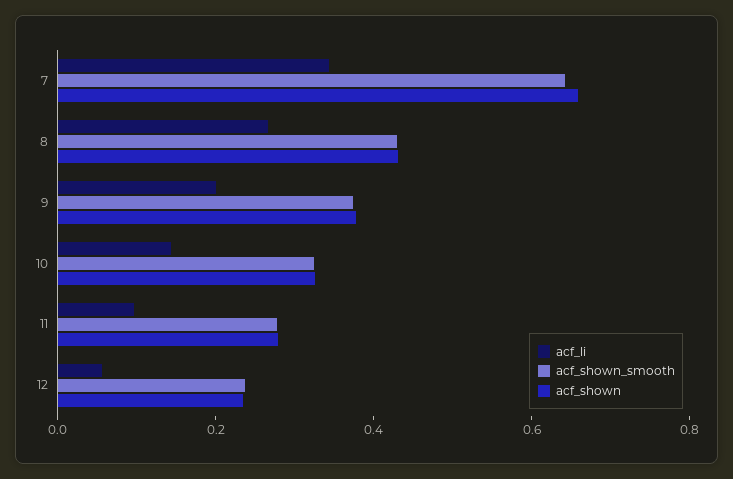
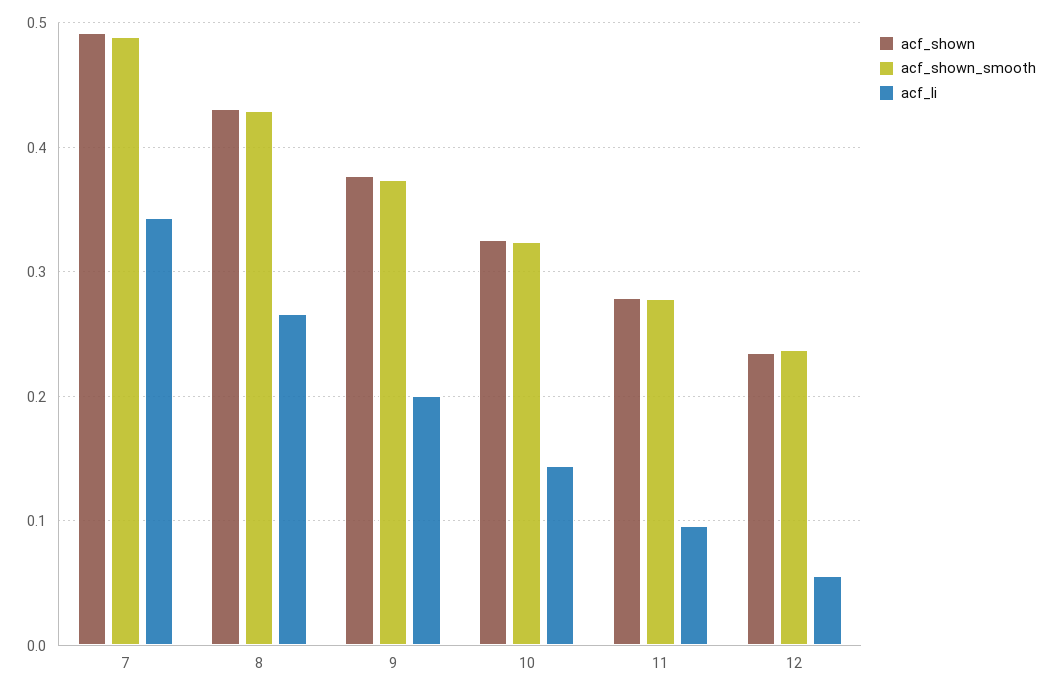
  {
    "acf_li": {
      "7": 0.34,
      "8": 0.27,
      "9": 0.2,
      "10": 0.14,
      "11": 0.1,
      "12": 0.06
    },
    "acf_shown_smooth": {
-     "7": 0.65,
+     "7": 0.49,
      "8": 0.43,
      "9": 0.37,
      "10": 0.32,
      "11": 0.28,
      "12": 0.24
    },
    "acf_shown": {
-     "7": 0.65,
+     "7": 0.49,
      "8": 0.43,
      "9": 0.38,
      "10": 0.33,
      "11": 0.28,
      "12": 0.24
    }
  }

